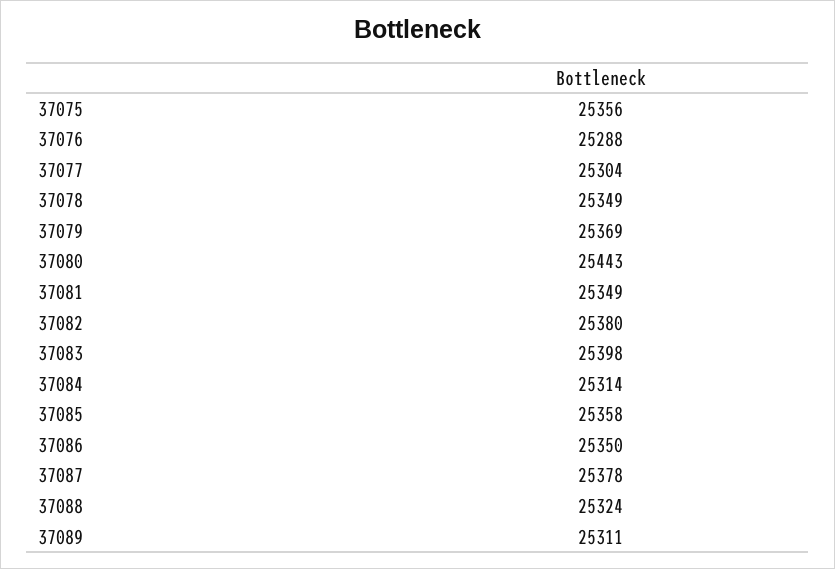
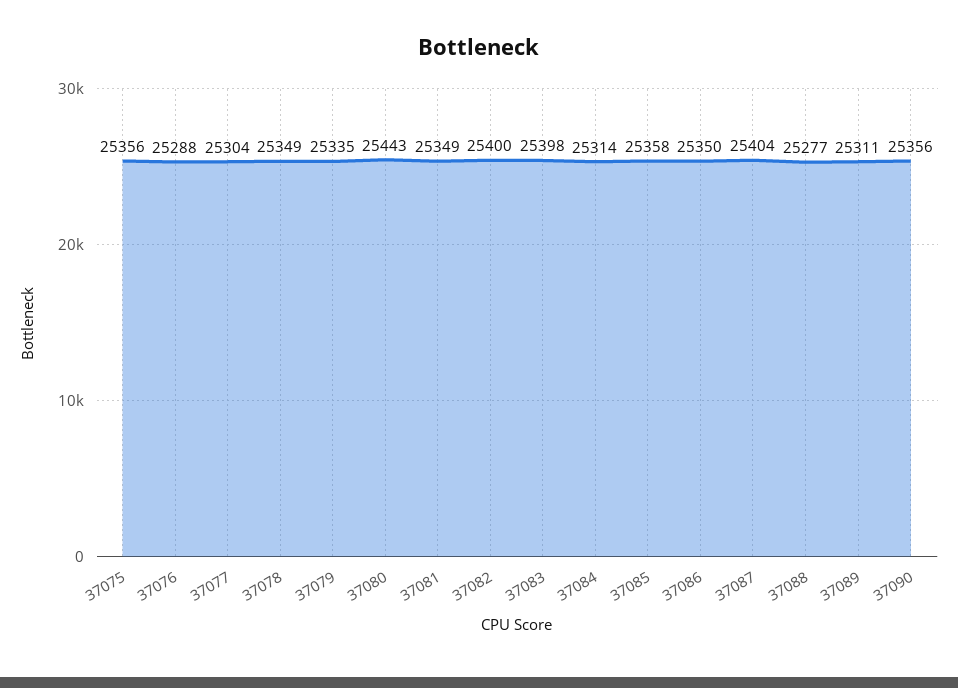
  {
    "37075": 25356,
    "37076": 25288,
    "37077": 25304,
    "37078": 25349,
-   "37079": 25369,
+   "37079": 25335,
    "37080": 25443,
    "37081": 25349,
-   "37082": 25380,
+   "37082": 25400,
    "37083": 25398,
    "37084": 25314,
    "37085": 25358,
    "37086": 25350,
-   "37087": 25378,
+   "37087": 25404,
-   "37088": 25324,
+   "37088": 25277,
-   "37089": 25311
+   "37089": 25311,
+   "37090": 25356
  }

